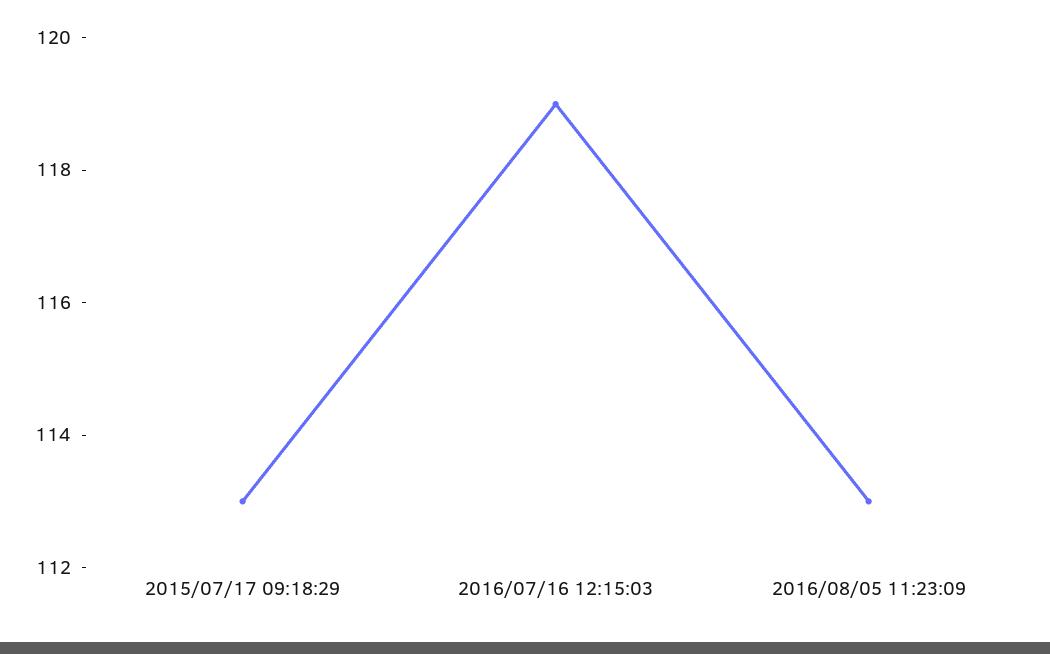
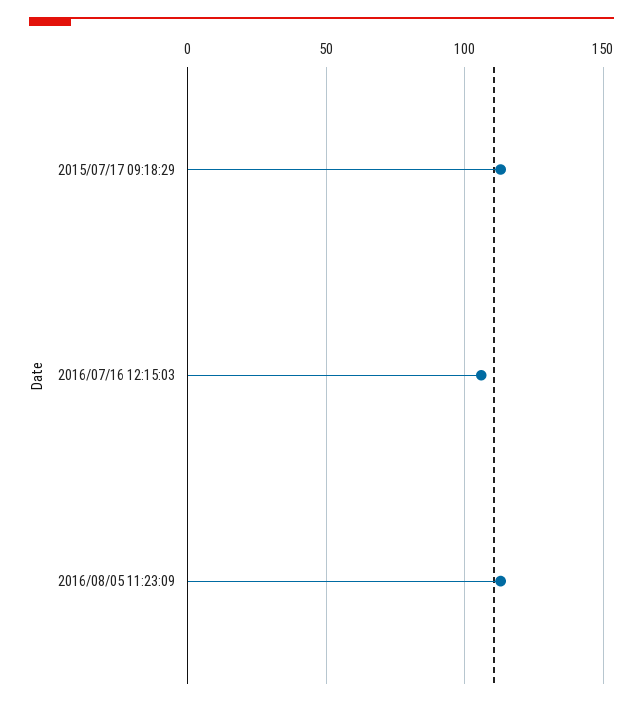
  {
    "2015/07/17 09:18:29": 113,
-   "2016/07/16 12:15:03": 119,
+   "2016/07/16 12:15:03": 105,
    "2016/08/05 11:23:09": 113
  }

